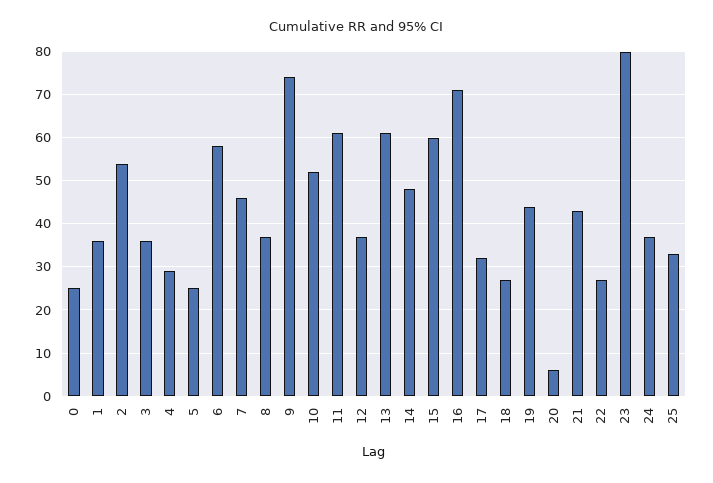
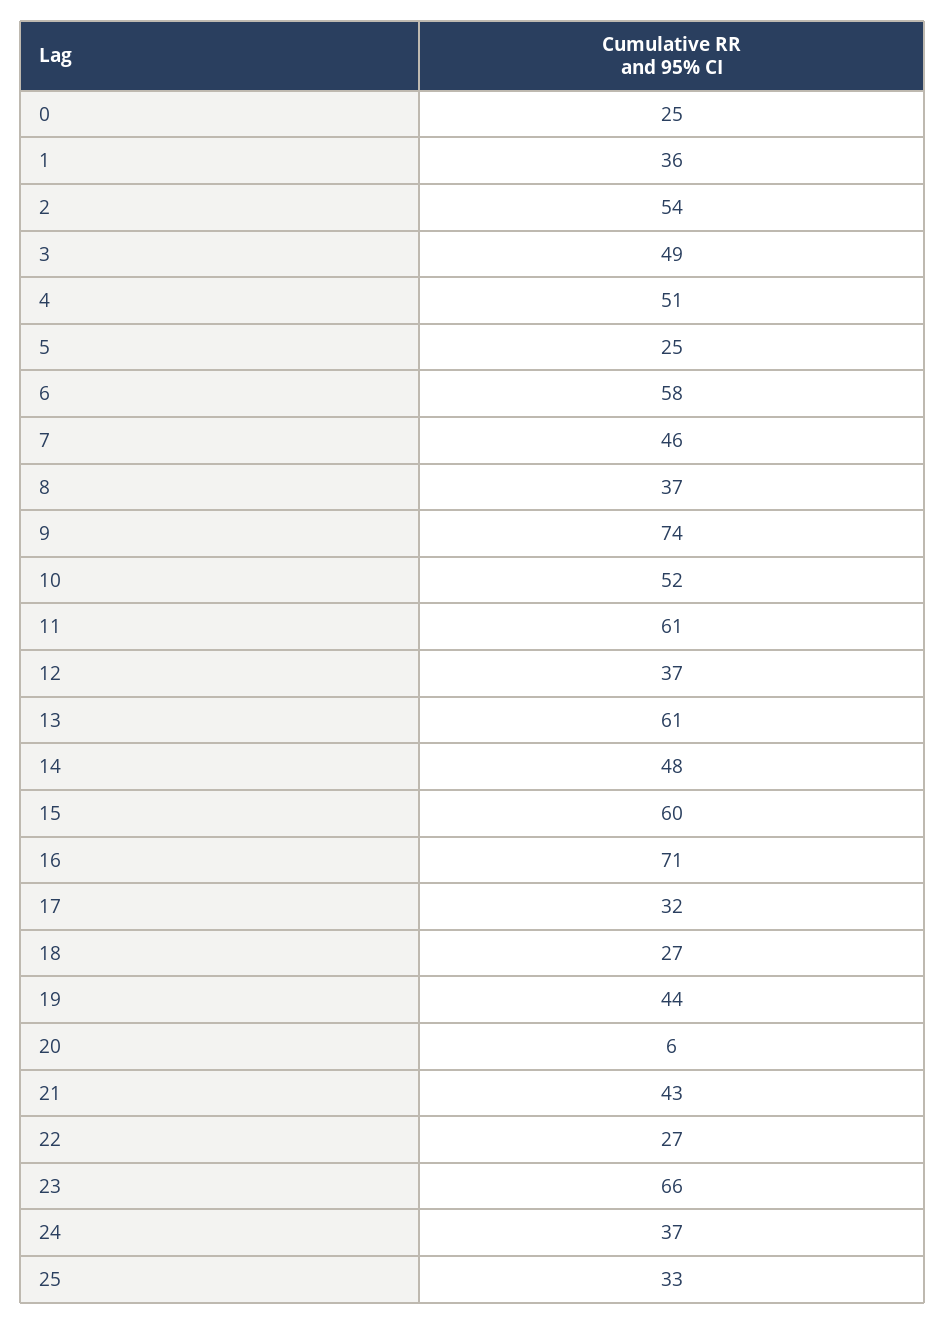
  {
    "0": 25,
    "1": 36,
    "2": 54,
-   "3": 35,
+   "3": 49,
-   "4": 30,
+   "4": 51,
    "5": 25,
    "6": 58,
    "7": 46,
    "8": 37,
    "9": 74,
    "10": 52,
    "11": 61,
    "12": 37,
    "13": 61,
    "14": 48,
    "15": 60,
    "16": 71,
    "17": 32,
    "18": 27,
    "19": 44,
    "20": 6,
    "21": 43,
    "22": 27,
-   "23": 80,
+   "23": 66,
    "24": 37,
    "25": 33
  }

